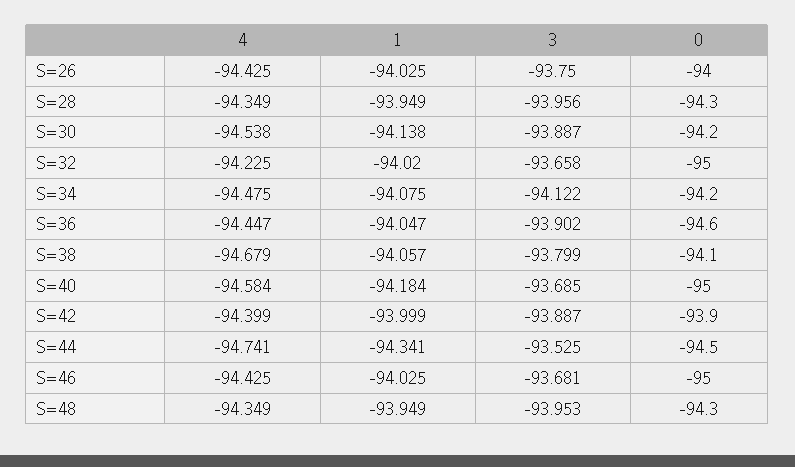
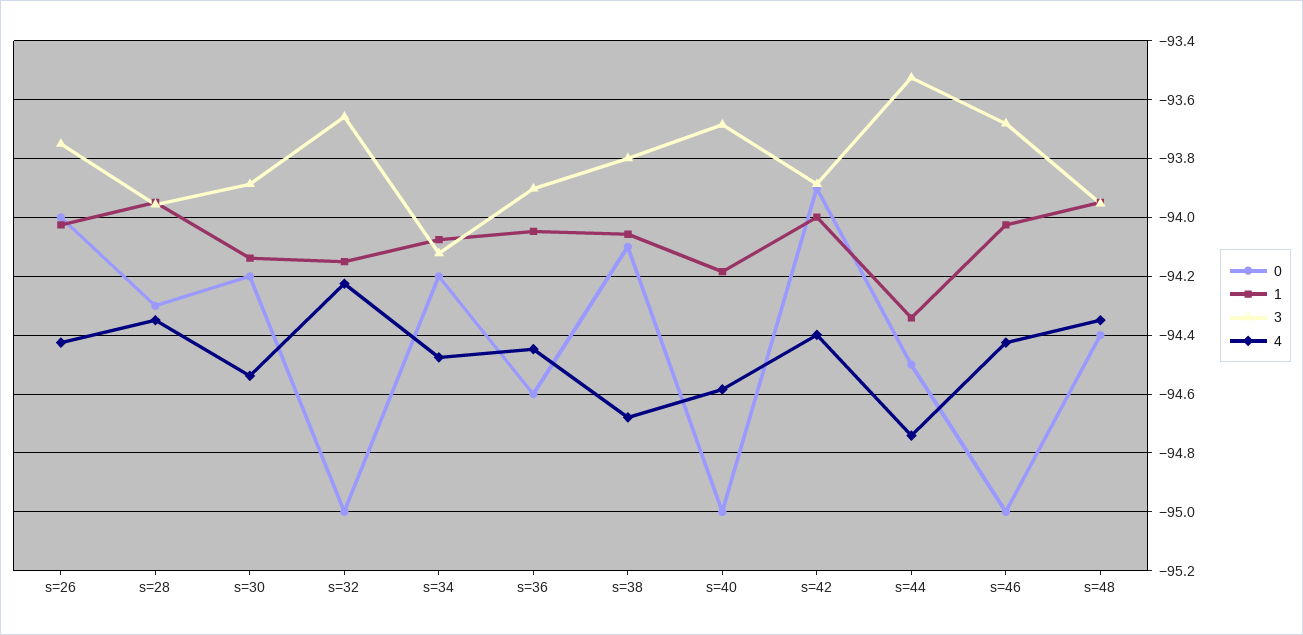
  {
    "4": {
      "S=26": -94.425,
      "S=28": -94.349,
      "S=30": -94.538,
      "S=32": -94.225,
      "S=34": -94.475,
      "S=36": -94.447,
      "S=38": -94.679,
      "S=40": -94.584,
      "S=42": -94.399,
      "S=44": -94.741,
      "S=46": -94.425,
      "S=48": -94.349
    },
    "1": {
      "S=26": -94.025,
      "S=28": -93.949,
      "S=30": -94.138,
-     "S=32": -94.02,
+     "S=32": -94.15,
      "S=34": -94.075,
      "S=36": -94.047,
      "S=38": -94.057,
      "S=40": -94.184,
      "S=42": -93.999,
      "S=44": -94.341,
      "S=46": -94.025,
      "S=48": -93.949
    },
    "3": {
      "S=26": -93.75,
      "S=28": -93.956,
      "S=30": -93.887,
      "S=32": -93.658,
      "S=34": -94.122,
      "S=36": -93.902,
      "S=38": -93.799,
      "S=40": -93.685,
      "S=42": -93.887,
      "S=44": -93.525,
      "S=46": -93.681,
      "S=48": -93.953
    },
    "0": {
      "S=26": -94,
      "S=28": -94.3,
      "S=30": -94.2,
      "S=32": -95,
      "S=34": -94.2,
      "S=36": -94.6,
      "S=38": -94.1,
      "S=40": -95,
      "S=42": -93.9,
      "S=44": -94.5,
      "S=46": -95,
-     "S=48": -94.3
+     "S=48": -94.4
    }
  }

